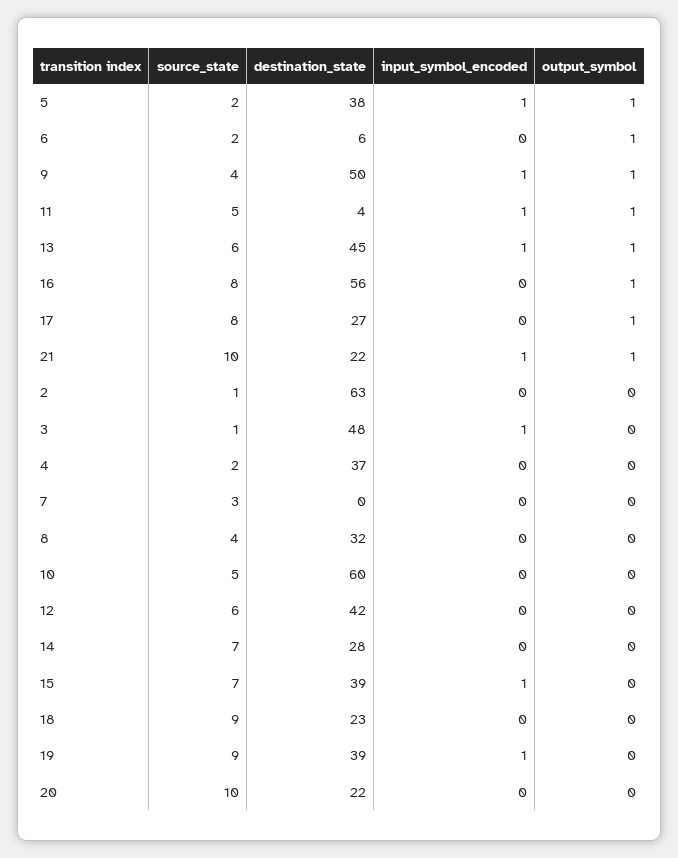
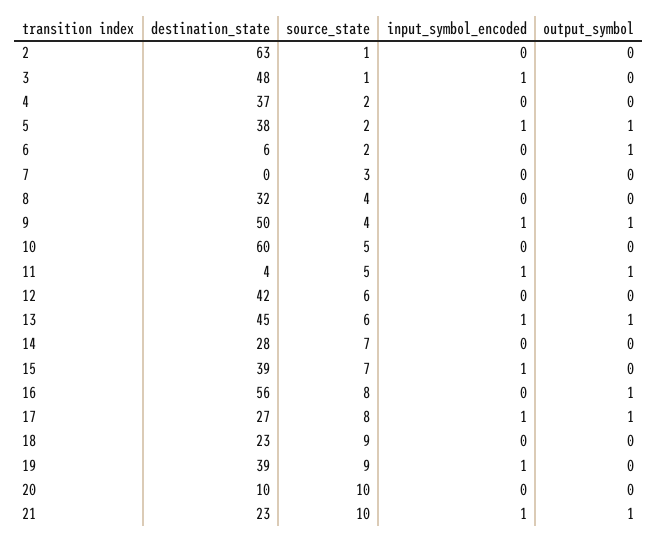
  {
    "source_state": {
      "5": 2,
      "6": 2,
      "9": 4,
      "11": 5,
      "13": 6,
      "16": 8,
      "17": 8,
      "21": 10,
      "2": 1,
      "3": 1,
      "4": 2,
      "7": 3,
      "8": 4,
      "10": 5,
      "12": 6,
      "14": 7,
      "15": 7,
      "18": 9,
      "19": 9,
      "20": 10
    },
    "destination_state": {
      "5": 38,
      "6": 6,
      "9": 50,
      "11": 4,
      "13": 45,
      "16": 56,
      "17": 27,
-     "21": 22,
+     "21": 23,
      "2": 63,
      "3": 48,
      "4": 37,
      "7": 0,
      "8": 32,
      "10": 60,
      "12": 42,
      "14": 28,
      "15": 39,
      "18": 23,
      "19": 39,
-     "20": 22
+     "20": 10
    },
    "input_symbol_encoded": {
      "5": 1,
      "6": 0,
      "9": 1,
      "11": 1,
      "13": 1,
      "16": 0,
-     "17": 0,
+     "17": 1,
      "21": 1,
      "2": 0,
      "3": 1,
      "4": 0,
      "7": 0,
      "8": 0,
      "10": 0,
      "12": 0,
      "14": 0,
      "15": 1,
      "18": 0,
      "19": 1,
      "20": 0
    },
    "output_symbol": {
      "5": 1,
      "6": 1,
      "9": 1,
      "11": 1,
      "13": 1,
      "16": 1,
      "17": 1,
      "21": 1,
      "2": 0,
      "3": 0,
      "4": 0,
      "7": 0,
      "8": 0,
      "10": 0,
      "12": 0,
      "14": 0,
      "15": 0,
      "18": 0,
      "19": 0,
      "20": 0
    }
  }

